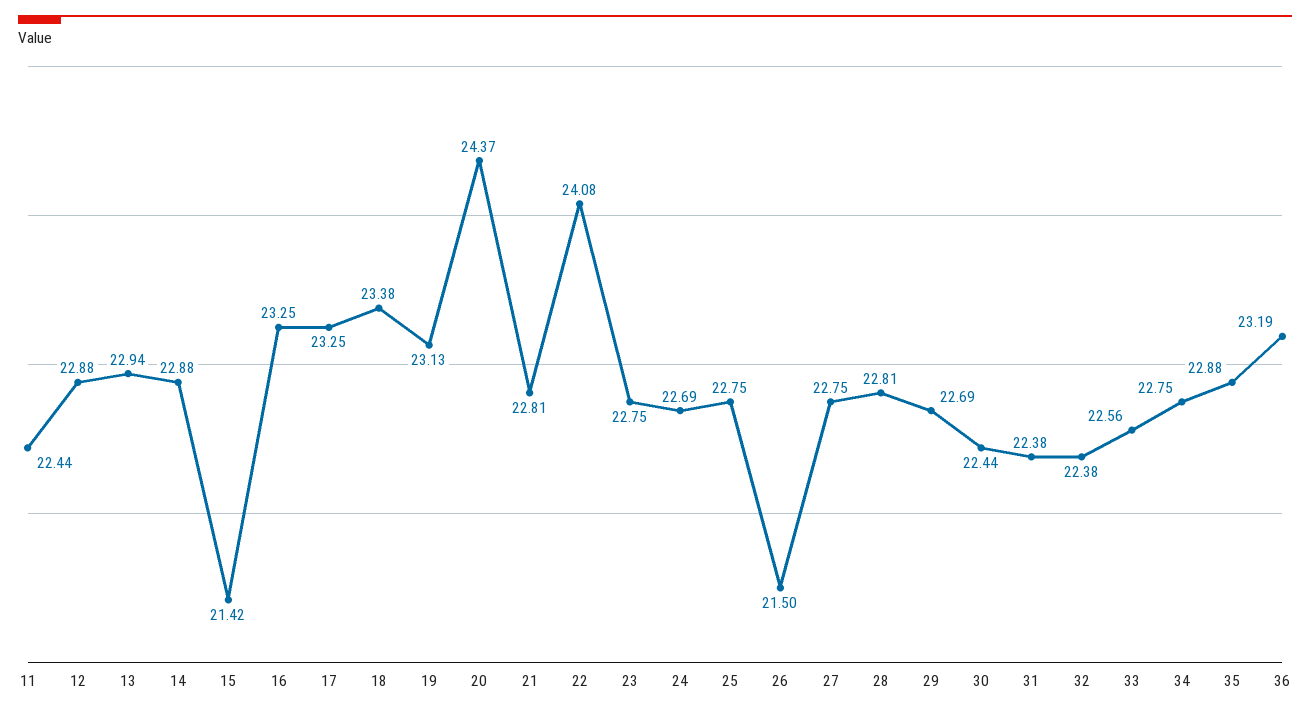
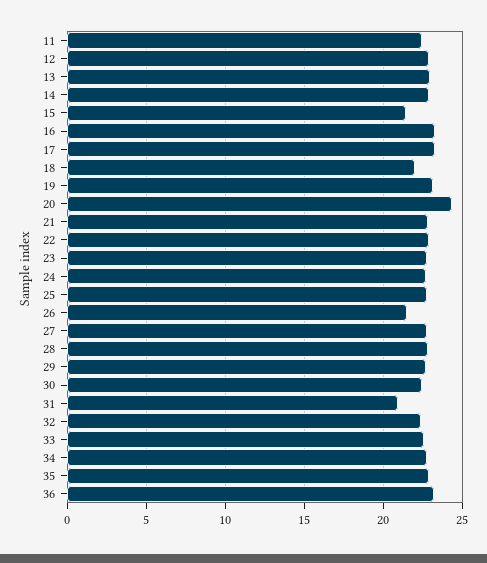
  {
    "11": 22.44,
    "12": 22.88,
    "13": 22.94,
    "14": 22.88,
    "15": 21.42,
    "16": 23.25,
    "17": 23.25,
-   "18": 23.38,
+   "18": 22,
    "19": 23.13,
    "20": 24.37,
    "21": 22.81,
-   "22": 24.08,
+   "22": 23,
    "23": 22.75,
    "24": 22.69,
    "25": 22.75,
    "26": 21.5,
    "27": 22.75,
    "28": 22.81,
    "29": 22.69,
    "30": 22.44,
-   "31": 22.38,
+   "31": 21,
    "32": 22.38,
    "33": 22.56,
    "34": 22.75,
    "35": 22.88,
    "36": 23.19
  }

